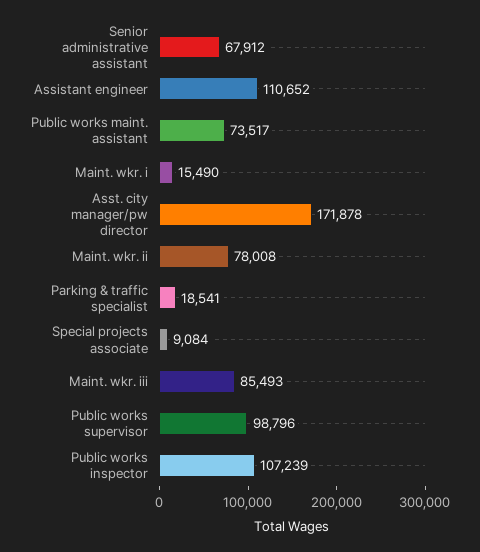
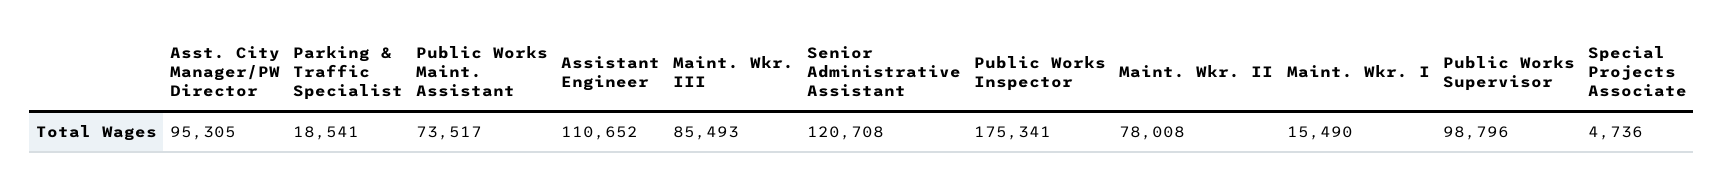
  {
-   "Senior administrative assistant": 67912,
+   "Senior administrative assistant": 120708,
    "Assistant engineer": 110652,
    "Public works maint. assistant": 73517,
    "Maint. wkr. i": 15490,
-   "Asst. city manager/pw director": 171878,
+   "Asst. city manager/pw director": 95305,
    "Maint. wkr. ii": 78008,
    "Parking & traffic specialist": 18541,
-   "Special projects associate": 9084,
+   "Special projects associate": 4736,
    "Maint. wkr. iii": 85493,
    "Public works supervisor": 98796,
-   "Public works inspector": 107239
+   "Public works inspector": 175341
  }

